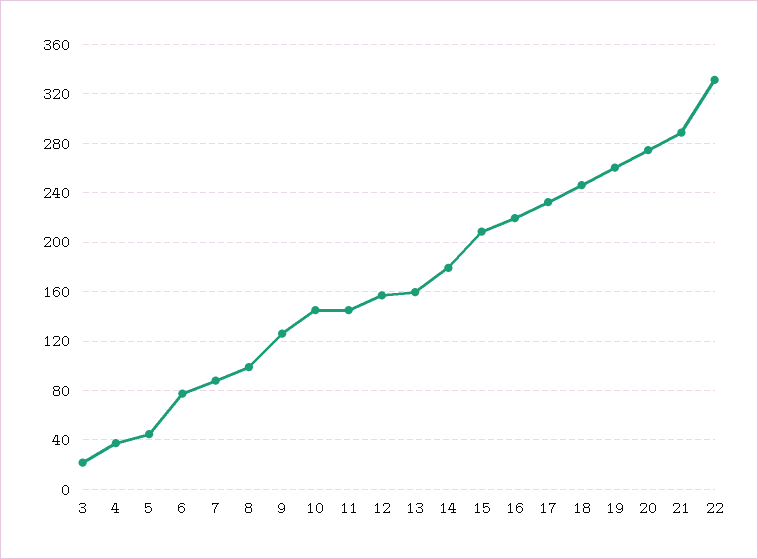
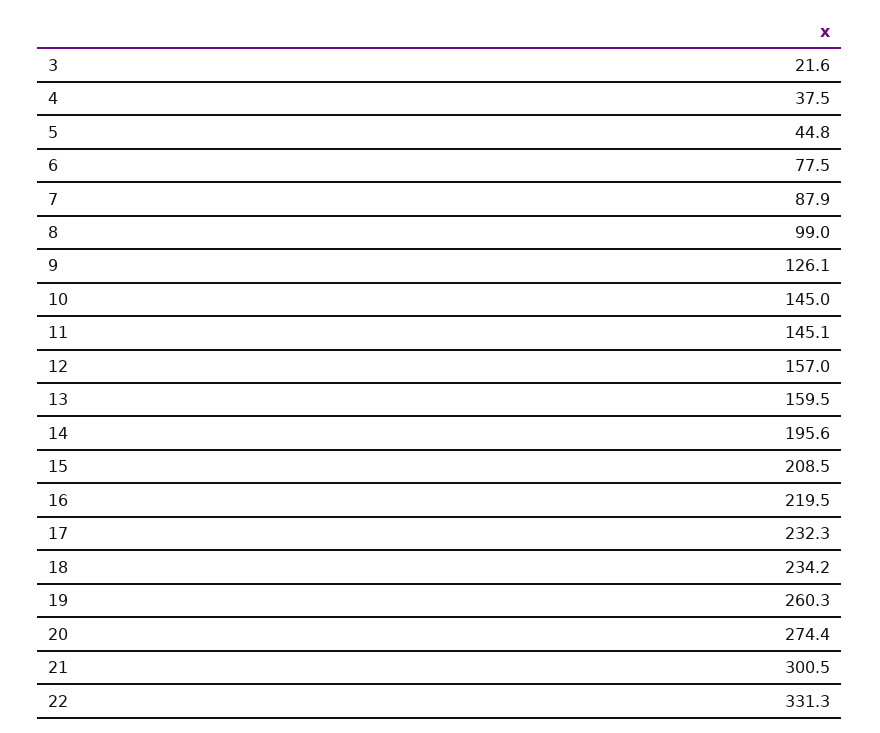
  {
    "3": 21.6,
    "4": 37.5,
    "5": 44.8,
    "6": 77.5,
    "7": 87.9,
    "8": 99,
    "9": 126.1,
    "10": 145,
    "11": 145.1,
    "12": 157,
    "13": 159.5,
-   "14": 180,
+   "14": 195.6,
    "15": 208.5,
    "16": 219.5,
    "17": 232.3,
-   "18": 245,
+   "18": 234.2,
    "19": 260.3,
    "20": 274.4,
-   "21": 290,
+   "21": 300.5,
    "22": 331.3
  }

